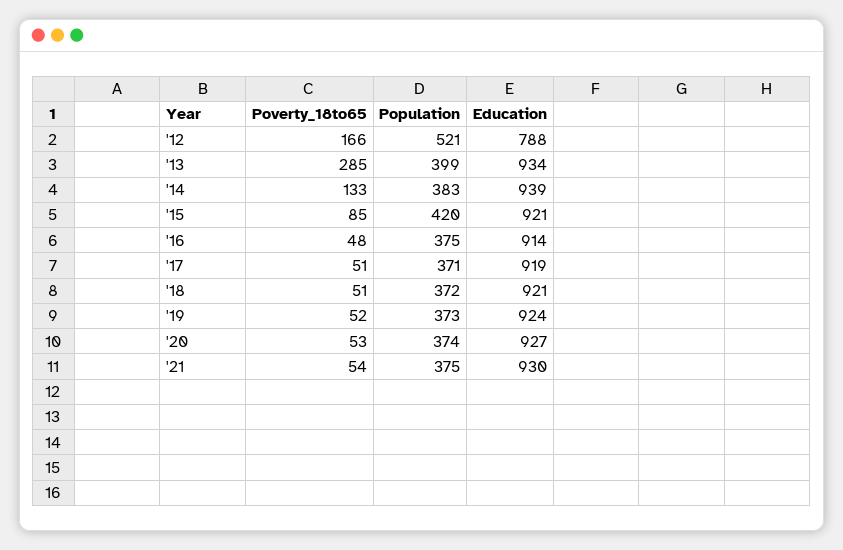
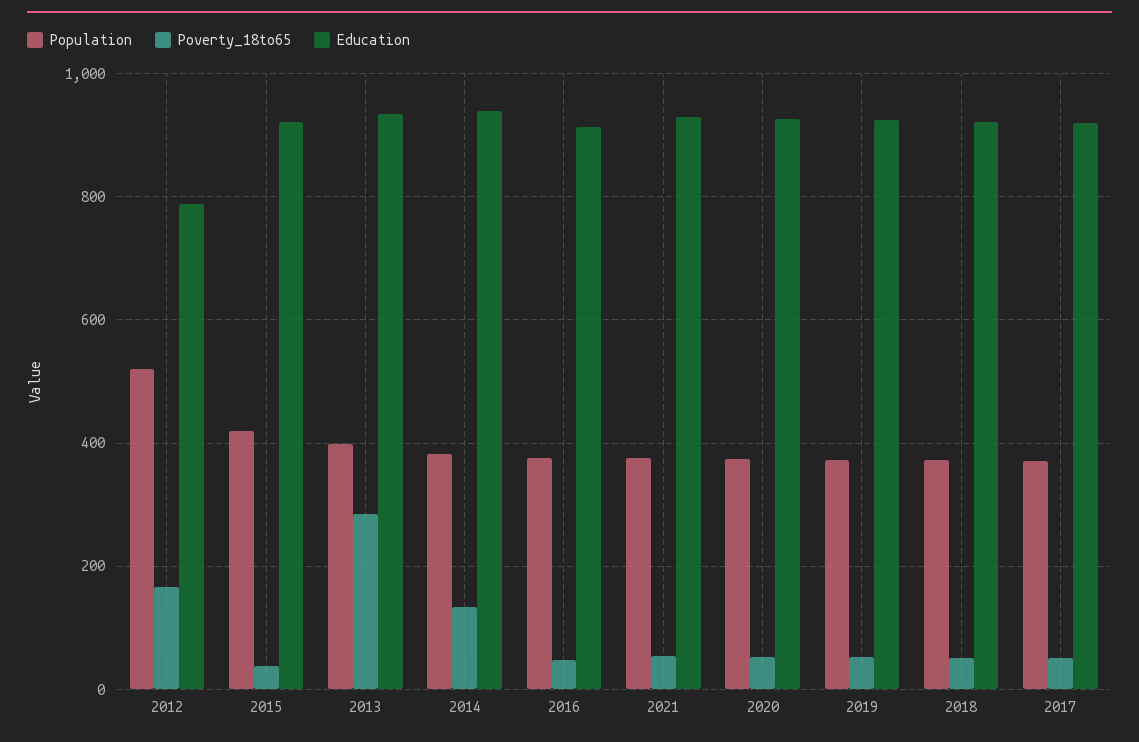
  {
    "Poverty_18to65": {
      "'12": 166,
      "'13": 285,
      "'14": 133,
-     "'15": 85,
+     "'15": 40,
      "'16": 48,
      "'17": 51,
      "'18": 51,
      "'19": 52,
      "'20": 53,
      "'21": 54
    },
    "Population": {
      "'12": 521,
      "'13": 399,
      "'14": 383,
      "'15": 420,
      "'16": 375,
      "'17": 371,
      "'18": 372,
      "'19": 373,
      "'20": 374,
      "'21": 375
    },
    "Education": {
      "'12": 788,
      "'13": 934,
      "'14": 939,
      "'15": 921,
      "'16": 914,
      "'17": 919,
      "'18": 921,
      "'19": 924,
      "'20": 927,
      "'21": 930
    }
  }

